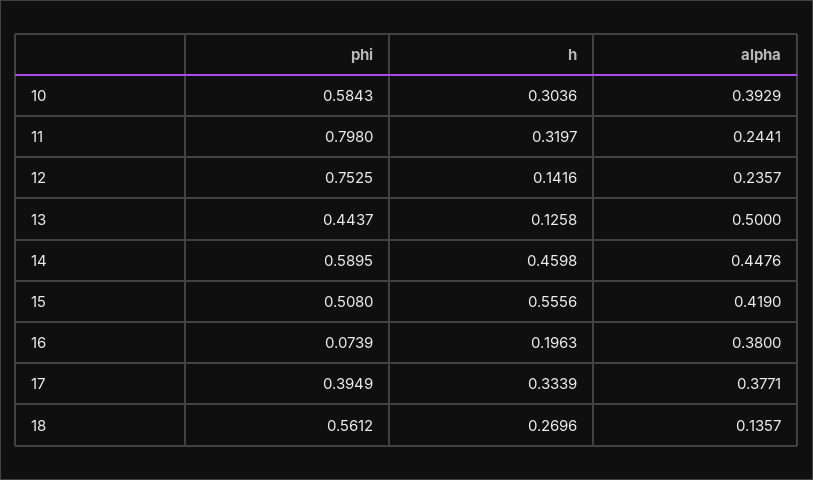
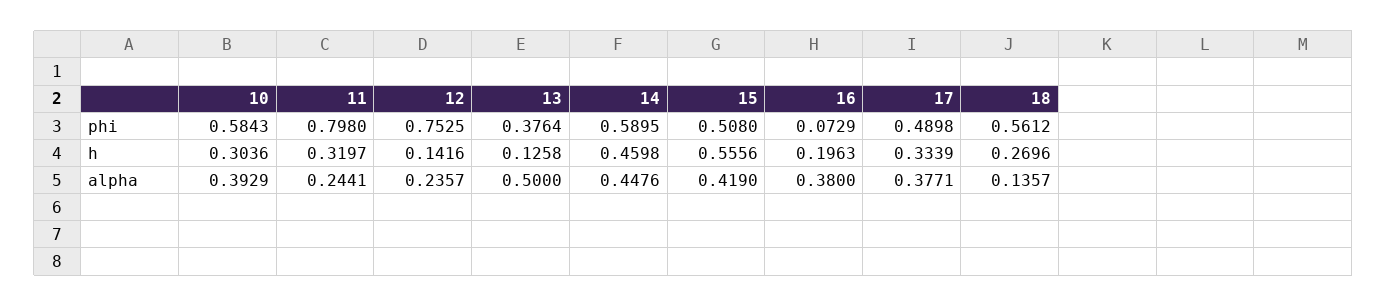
  {
    "phi": {
      "10": 0.5843,
      "11": 0.798,
      "12": 0.7525,
-     "13": 0.4437,
+     "13": 0.3764,
      "14": 0.5895,
      "15": 0.508,
-     "16": 0.0739,
+     "16": 0.0729,
-     "17": 0.3949,
+     "17": 0.4898,
      "18": 0.5612
    },
    "h": {
      "10": 0.3036,
      "11": 0.3197,
      "12": 0.1416,
      "13": 0.1258,
      "14": 0.4598,
      "15": 0.5556,
      "16": 0.1963,
      "17": 0.3339,
      "18": 0.2696
    },
    "alpha": {
      "10": 0.3929,
      "11": 0.2441,
      "12": 0.2357,
      "13": 0.5,
      "14": 0.4476,
      "15": 0.419,
      "16": 0.38,
      "17": 0.3771,
      "18": 0.1357
    }
  }

